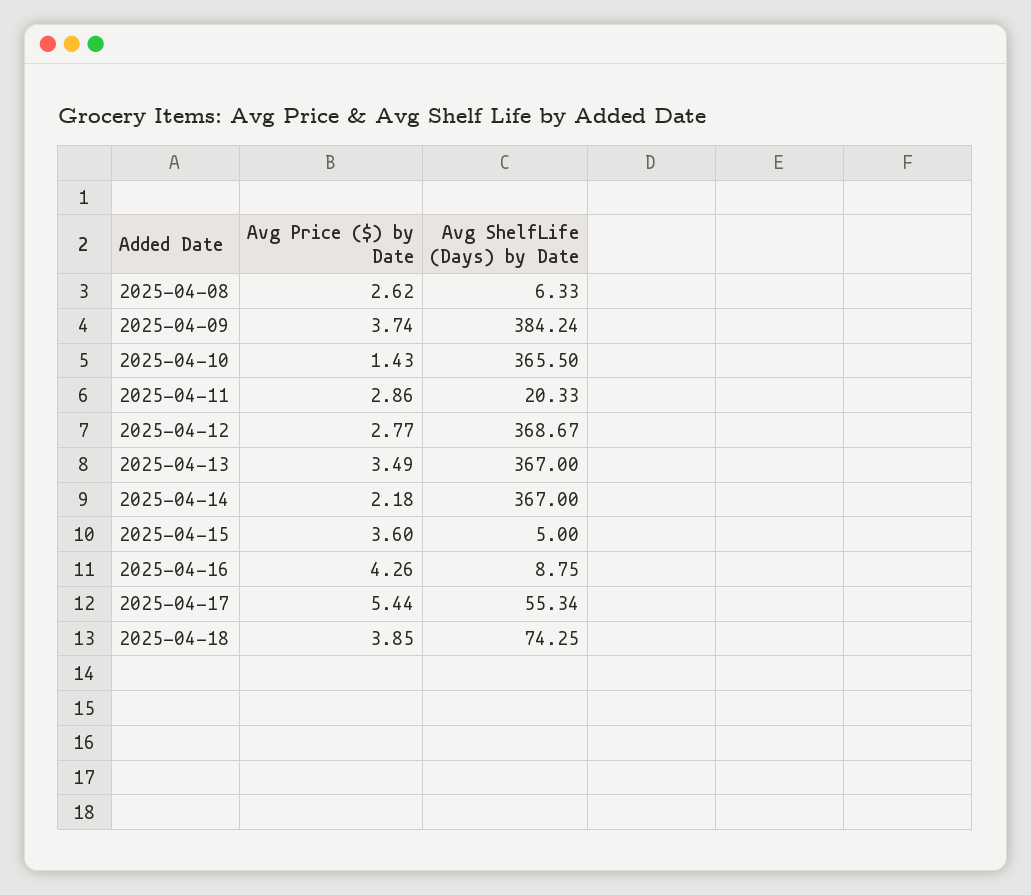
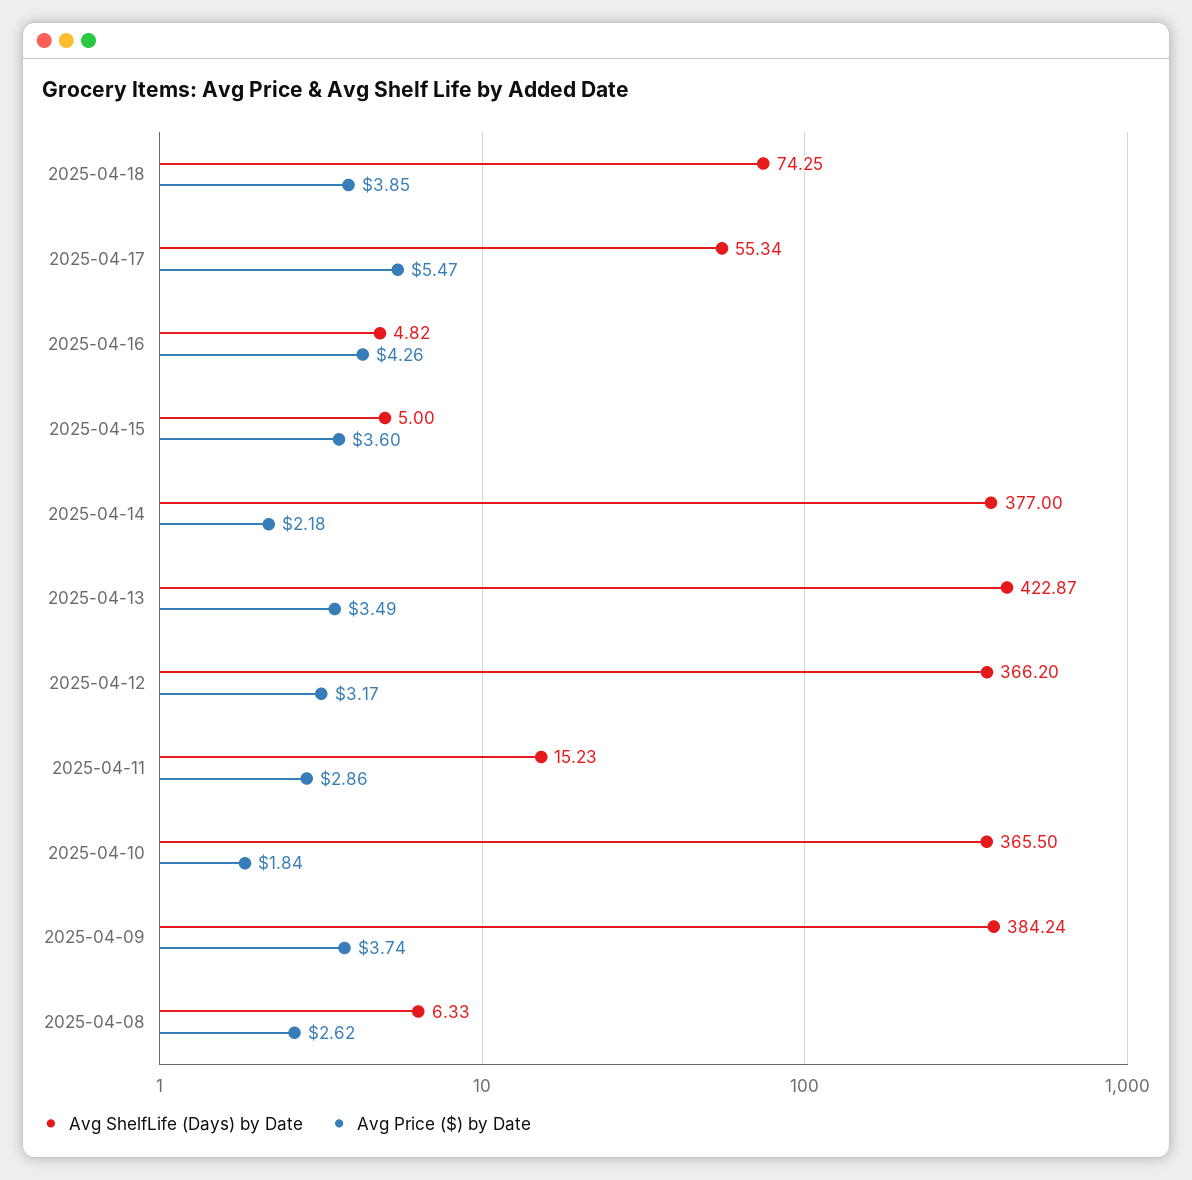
  {
    "Avg Price ($) by Date": {
      "2025-04-08": 2.62,
      "2025-04-09": 3.74,
-     "2025-04-10": 1.43,
+     "2025-04-10": 1.84,
      "2025-04-11": 2.86,
-     "2025-04-12": 2.77,
+     "2025-04-12": 3.17,
      "2025-04-13": 3.49,
      "2025-04-14": 2.18,
      "2025-04-15": 3.6,
      "2025-04-16": 4.26,
-     "2025-04-17": 5.44,
+     "2025-04-17": 5.47,
      "2025-04-18": 3.85
    },
    "Avg ShelfLife (Days) by Date": {
      "2025-04-08": 6.33,
      "2025-04-09": 384.24,
      "2025-04-10": 365.5,
-     "2025-04-11": 20.33,
+     "2025-04-11": 15.23,
-     "2025-04-12": 368.67,
+     "2025-04-12": 366.2,
-     "2025-04-13": 367,
+     "2025-04-13": 422.87,
-     "2025-04-14": 367,
+     "2025-04-14": 377,
      "2025-04-15": 5,
-     "2025-04-16": 8.75,
+     "2025-04-16": 4.82,
      "2025-04-17": 55.34,
      "2025-04-18": 74.25
    }
  }

